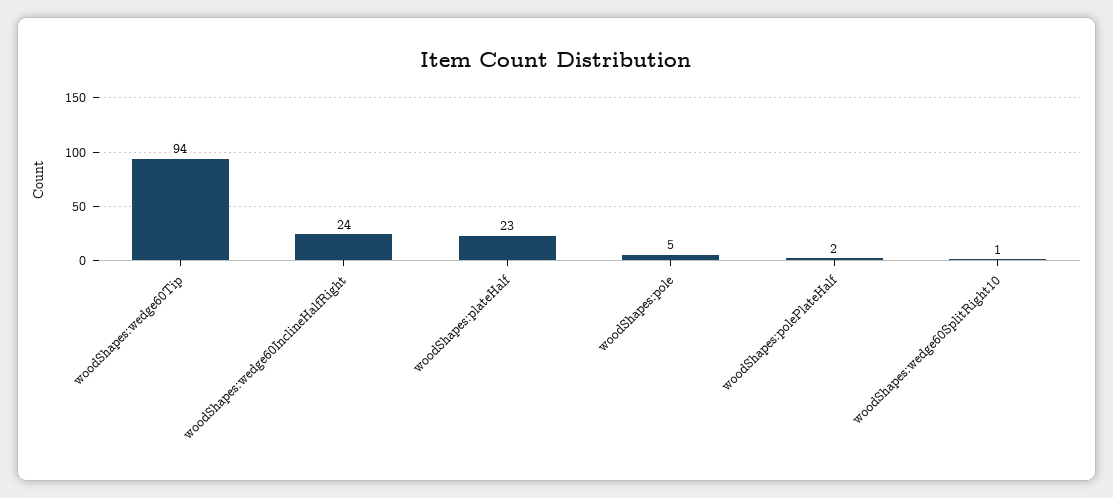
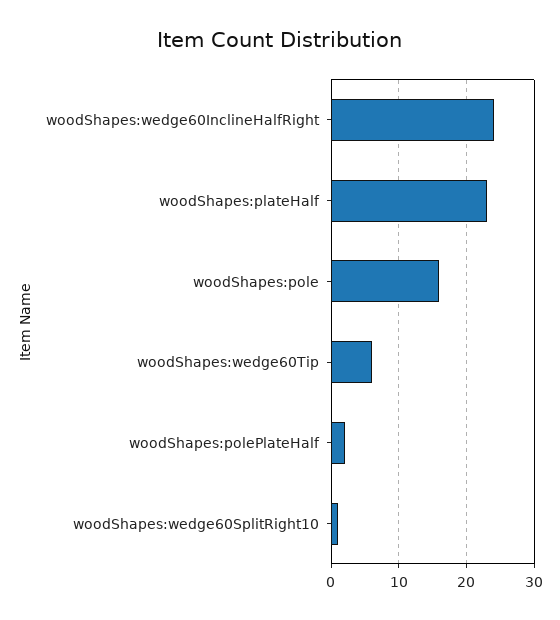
  {
-   "woodShapes:wedge60Tip": 94,
+   "woodShapes:wedge60Tip": 6,
    "woodShapes:wedge60InclineHalfRight": 24,
    "woodShapes:plateHalf": 23,
-   "woodShapes:pole": 5,
+   "woodShapes:pole": 16,
    "woodShapes:polePlateHalf": 2,
    "woodShapes:wedge60SplitRight10": 1
  }

